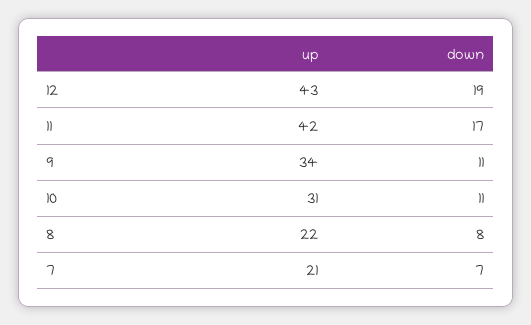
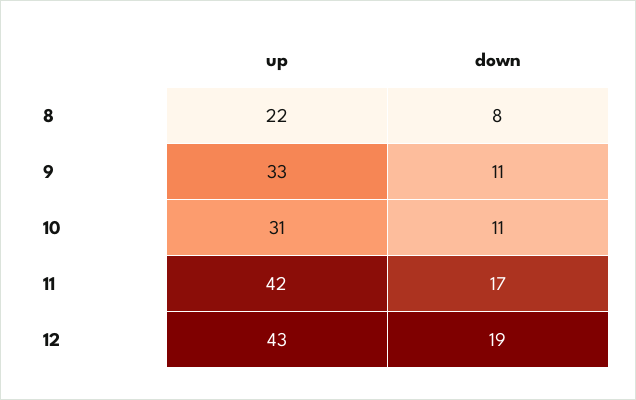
  {
    "up": {
      "12": 43,
      "11": 42,
-     "9": 34,
+     "9": 33,
      "10": 31,
-     "8": 22,
+     "8": 22
-     "7": 21
    },
    "down": {
      "12": 19,
      "11": 17,
      "9": 11,
      "10": 11,
-     "8": 8,
+     "8": 8
-     "7": 7
    }
  }

